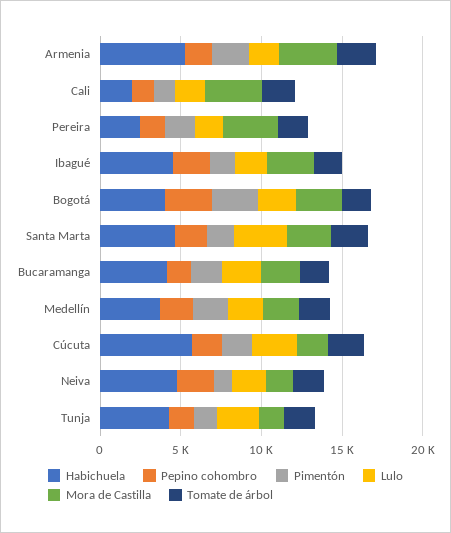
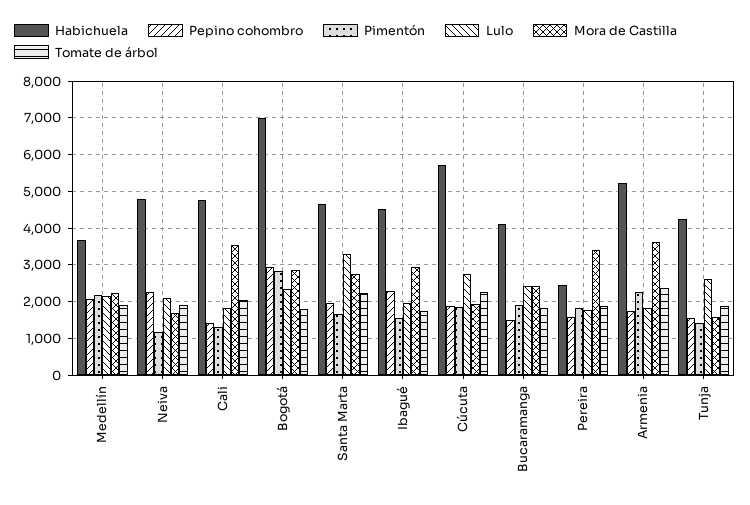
  {
    "Habichuela": {
      "Armenia": 5200,
-     "Cali": 2000,
+     "Cali": 4800,
      "Pereira": 2400,
      "Ibagué": 4600,
-     "Bogotá": 4000,
+     "Bogotá": 7000,
      "Santa Marta": 4600,
      "Bucaramanga": 4200,
      "Medellín": 3600,
      "Cúcuta": 5800,
      "Neiva": 4800,
      "Tunja": 4200
    },
    "Pepino cohombro": {
      "Armenia": 1800,
      "Cali": 1400,
      "Pereira": 1600,
      "Ibagué": 2200,
      "Bogotá": 3000,
      "Santa Marta": 2000,
      "Bucaramanga": 1600,
      "Medellín": 2000,
      "Cúcuta": 1800,
      "Neiva": 2200,
      "Tunja": 1600
    },
    "Pimentón": {
      "Armenia": 2200,
      "Cali": 1400,
      "Pereira": 1800,
      "Ibagué": 1600,
      "Bogotá": 2800,
      "Santa Marta": 1600,
      "Bucaramanga": 2000,
      "Medellín": 2200,
      "Cúcuta": 1800,
      "Neiva": 1200,
      "Tunja": 1400
    },
    "Lulo": {
      "Armenia": 1800,
      "Cali": 1800,
      "Pereira": 1800,
      "Ibagué": 2000,
      "Bogotá": 2400,
      "Santa Marta": 3400,
      "Bucaramanga": 2400,
      "Medellín": 2200,
      "Cúcuta": 2800,
      "Neiva": 2200,
      "Tunja": 2600
    },
    "Mora de Castilla": {
      "Armenia": 3600,
      "Cali": 3600,
      "Pereira": 3400,
      "Ibagué": 3000,
      "Bogotá": 2800,
      "Santa Marta": 2800,
      "Bucaramanga": 2400,
      "Medellín": 2200,
      "Cúcuta": 2000,
      "Neiva": 1600,
      "Tunja": 1600
    },
    "Tomate de árbol": {
      "Armenia": 2400,
      "Cali": 2000,
      "Pereira": 1800,
      "Ibagué": 1800,
      "Bogotá": 1800,
      "Santa Marta": 2200,
      "Bucaramanga": 1800,
      "Medellín": 2000,
      "Cúcuta": 2200,
      "Neiva": 2000,
      "Tunja": 1800
    }
  }

